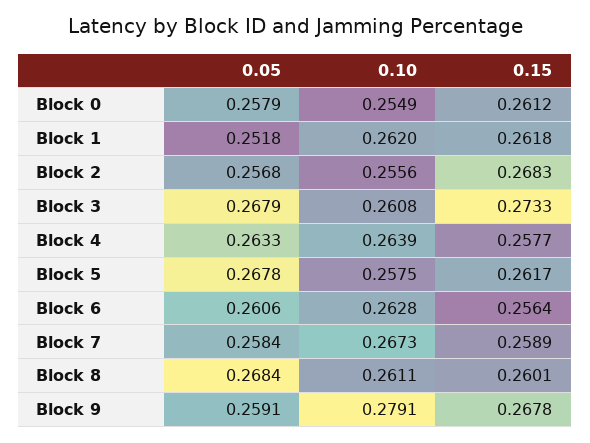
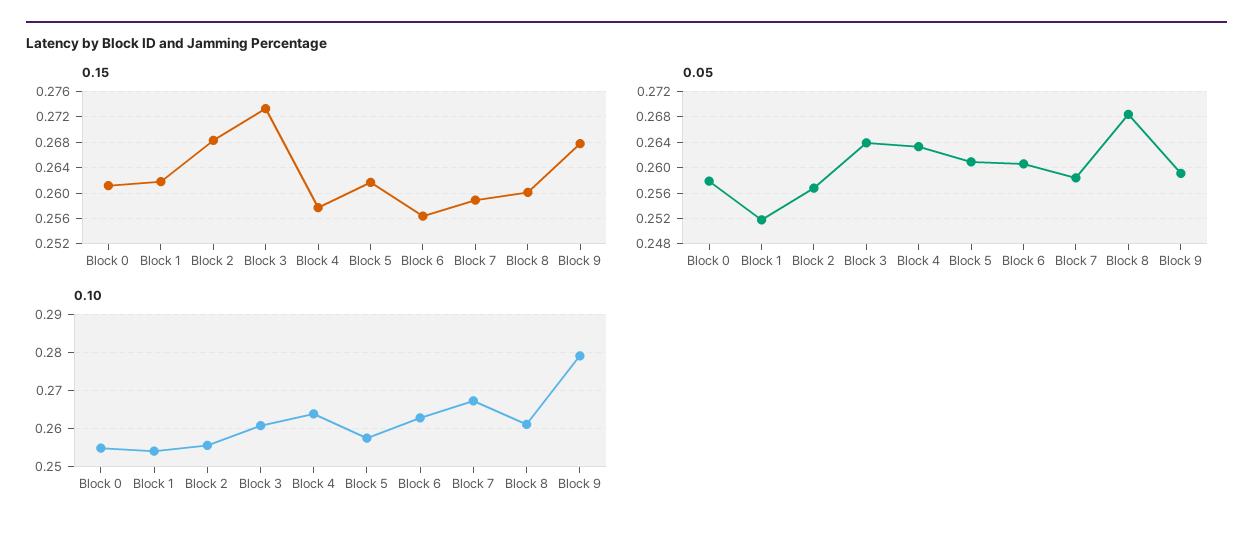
  {
    "0.05": {
      "Block 0": 0.2579,
      "Block 1": 0.2518,
      "Block 2": 0.2568,
-     "Block 3": 0.2679,
+     "Block 3": 0.264,
      "Block 4": 0.2633,
-     "Block 5": 0.2678,
+     "Block 5": 0.261,
      "Block 6": 0.2606,
      "Block 7": 0.2584,
      "Block 8": 0.2684,
      "Block 9": 0.2591
    },
    "0.10": {
      "Block 0": 0.2549,
-     "Block 1": 0.262,
+     "Block 1": 0.254,
      "Block 2": 0.2556,
      "Block 3": 0.2608,
      "Block 4": 0.2639,
      "Block 5": 0.2575,
      "Block 6": 0.2628,
      "Block 7": 0.2673,
      "Block 8": 0.2611,
      "Block 9": 0.2791
    },
    "0.15": {
      "Block 0": 0.2612,
      "Block 1": 0.2618,
      "Block 2": 0.2683,
      "Block 3": 0.2733,
      "Block 4": 0.2577,
      "Block 5": 0.2617,
      "Block 6": 0.2564,
      "Block 7": 0.2589,
      "Block 8": 0.2601,
      "Block 9": 0.2678
    }
  }

